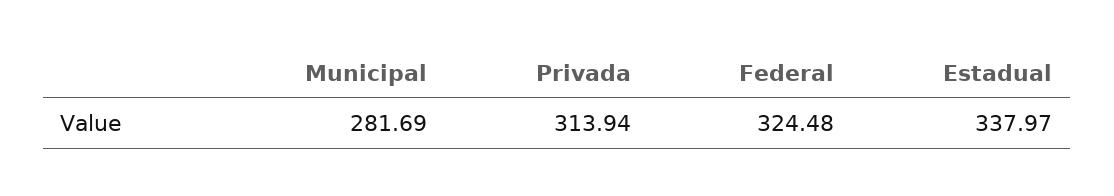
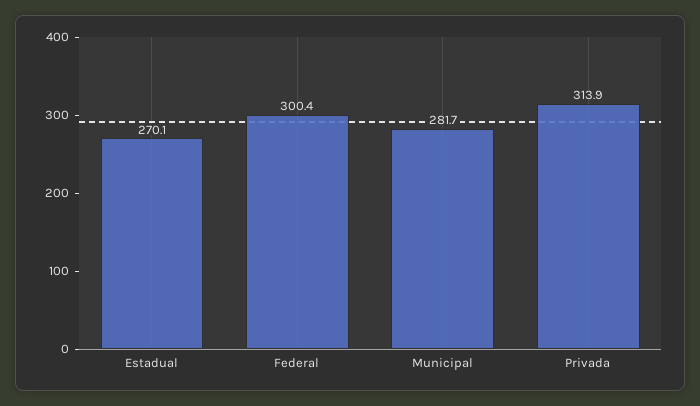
  {
    "Municipal": 281.69,
    "Privada": 313.94,
-   "Federal": 324.48,
+   "Federal": 300.4,
-   "Estadual": 337.97
+   "Estadual": 270.1
  }

